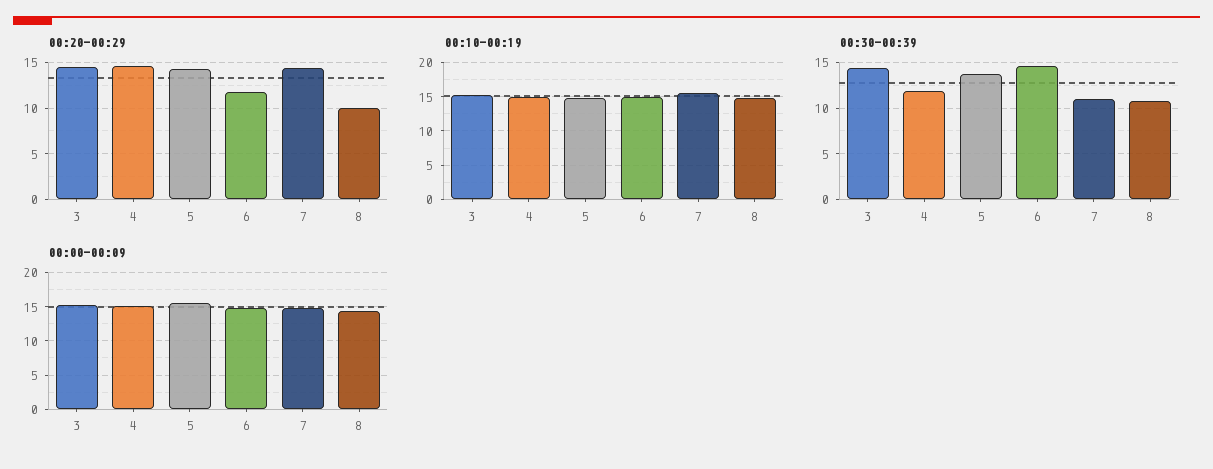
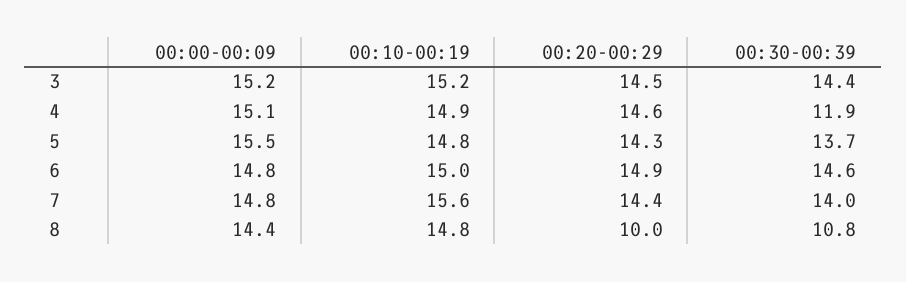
  {
    "00:20-00:29": {
      "3": 14.5,
      "4": 14.6,
      "5": 14.3,
-     "6": 12,
+     "6": 14.9,
      "7": 14.4,
      "8": 10
    },
    "00:10-00:19": {
      "3": 15.2,
      "4": 14.9,
      "5": 14.8,
      "6": 15,
      "7": 15.6,
      "8": 14.8
    },
    "00:30-00:39": {
      "3": 14.4,
      "4": 11.9,
      "5": 13.7,
      "6": 14.6,
-     "7": 11,
+     "7": 14,
      "8": 10.8
    },
    "00:00-00:09": {
      "3": 15.2,
      "4": 15.1,
      "5": 15.5,
      "6": 14.8,
      "7": 14.8,
      "8": 14.4
    }
  }

